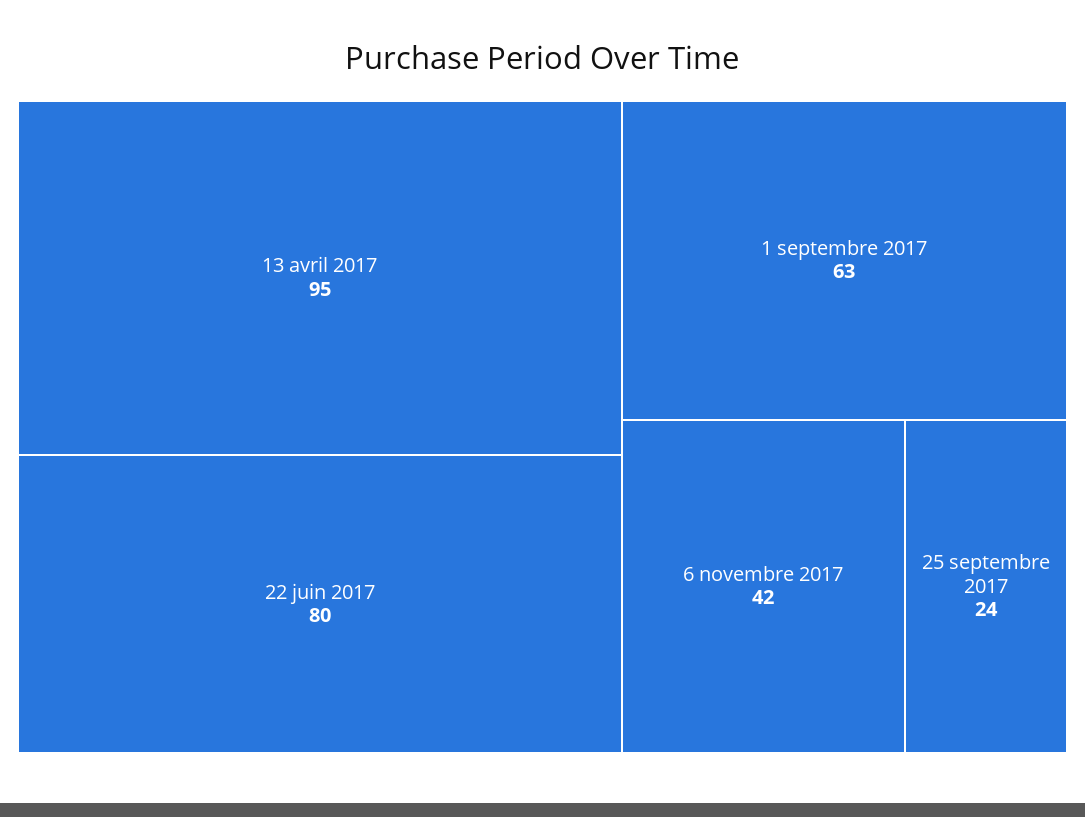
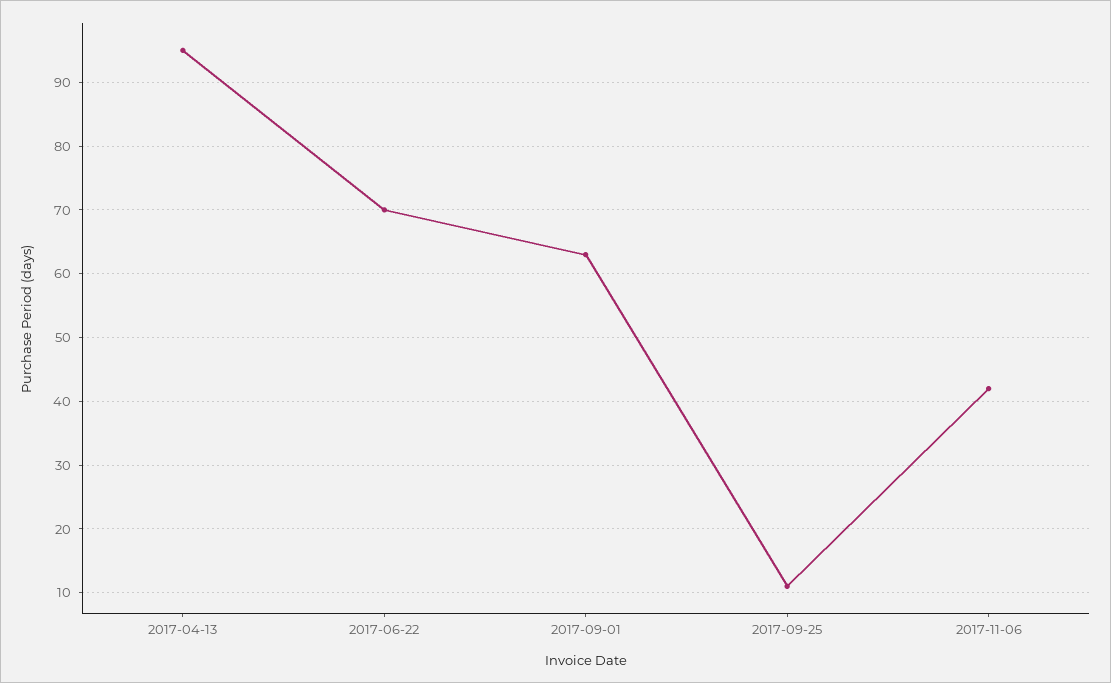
  {
    "13 avril 2017": 95,
-   "22 juin 2017": 80,
+   "22 juin 2017": 70,
    "1 septembre 2017": 63,
    "6 novembre 2017": 42,
-   "25 septembre 2017": 24
+   "25 septembre 2017": 11
  }

